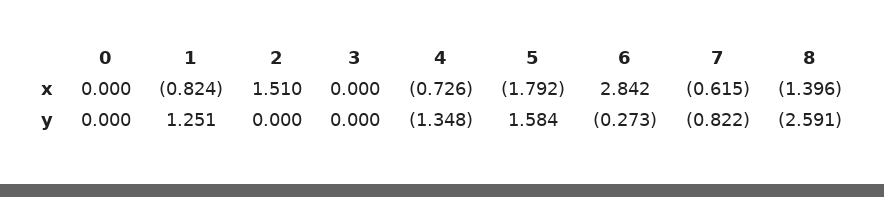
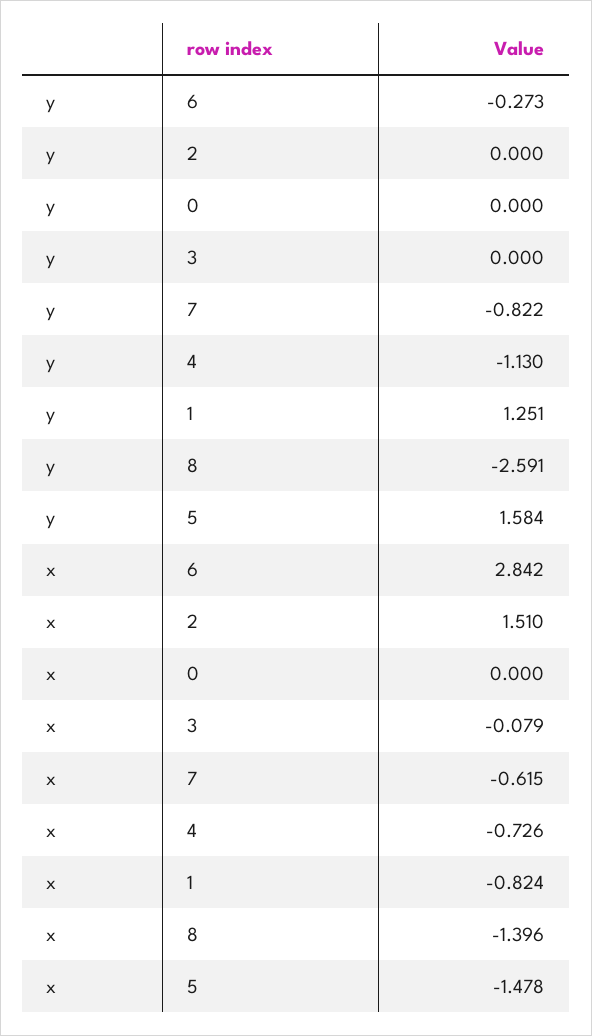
  {
    "0": {
      "x": 0,
      "y": 0
    },
    "1": {
      "x": -0.824,
      "y": 1.251
    },
    "2": {
      "x": 1.51,
      "y": 0
    },
    "3": {
-     "x": 0,
+     "x": -0.079,
      "y": 0
    },
    "4": {
      "x": -0.726,
-     "y": -1.348
+     "y": -1.13
    },
    "5": {
-     "x": -1.792,
+     "x": -1.478,
      "y": 1.584
    },
    "6": {
      "x": 2.842,
      "y": -0.273
    },
    "7": {
      "x": -0.615,
      "y": -0.822
    },
    "8": {
      "x": -1.396,
      "y": -2.591
    }
  }

